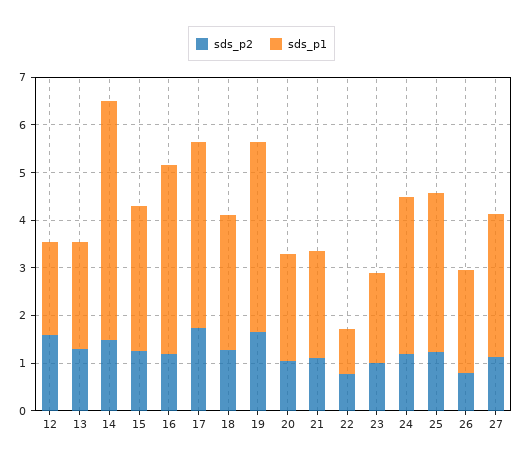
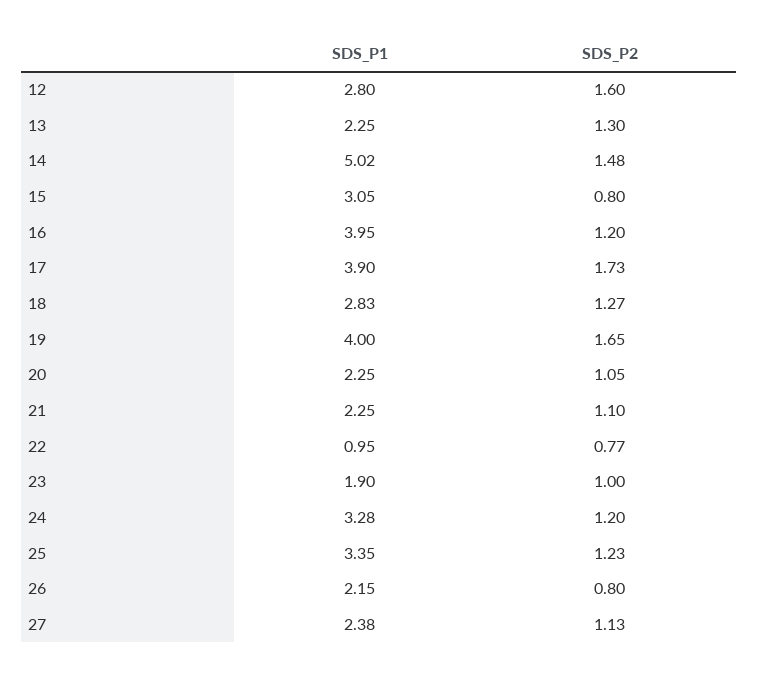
  {
    "sds_p2": {
      "12": 1.6,
      "13": 1.3,
      "14": 1.48,
-     "15": 1.2,
+     "15": 0.8,
      "16": 1.2,
      "17": 1.73,
      "18": 1.27,
      "19": 1.65,
      "20": 1.05,
      "21": 1.1,
      "22": 0.77,
      "23": 1,
      "24": 1.2,
      "25": 1.23,
      "26": 0.8,
      "27": 1.13
    },
    "sds_p1": {
-     "12": 2,
+     "12": 2.8,
      "13": 2.25,
      "14": 5.02,
      "15": 3.05,
      "16": 3.95,
      "17": 3.9,
      "18": 2.83,
      "19": 4,
      "20": 2.25,
      "21": 2.25,
      "22": 0.95,
      "23": 1.9,
      "24": 3.28,
      "25": 3.35,
      "26": 2.15,
-     "27": 3
+     "27": 2.38
    }
  }

